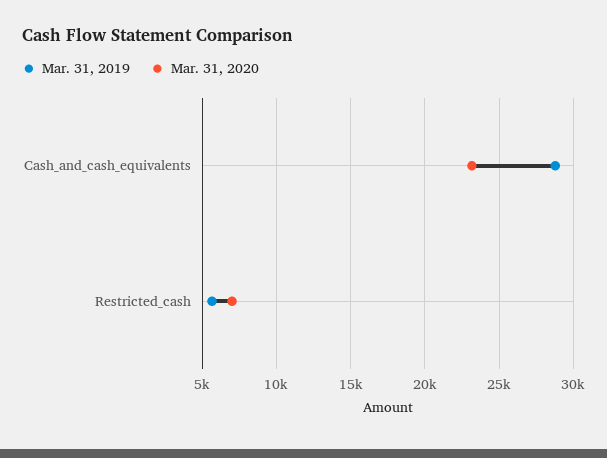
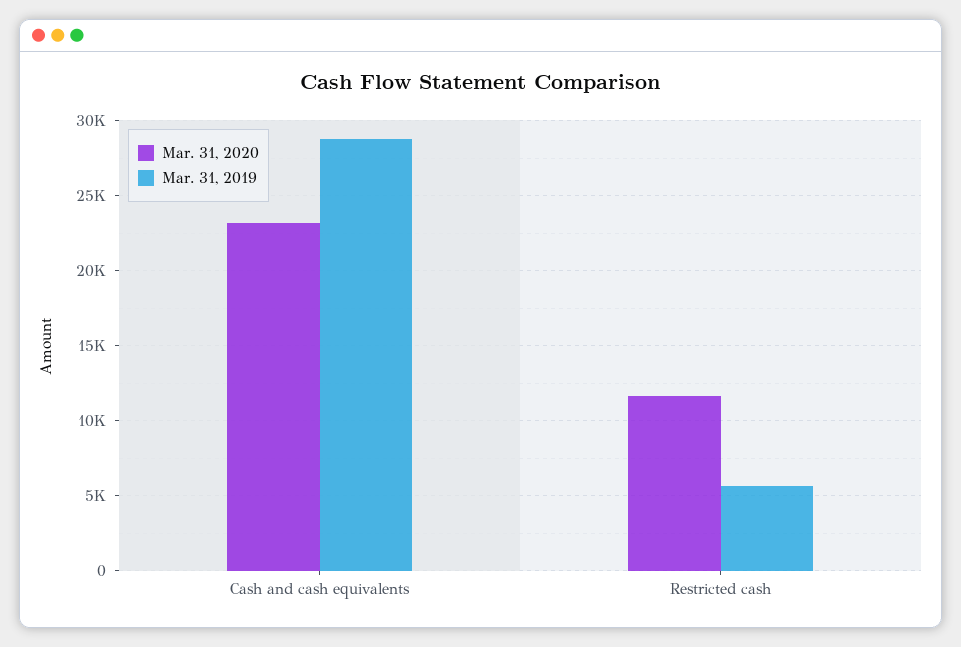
  {
    "Mar. 31, 2019": {
      "Cash_and_cash_equivalents": 29000,
      "Restricted_cash": 5500
    },
    "Mar. 31, 2020": {
      "Cash_and_cash_equivalents": 23000,
-     "Restricted_cash": 7000
+     "Restricted_cash": 11500
    }
  }

